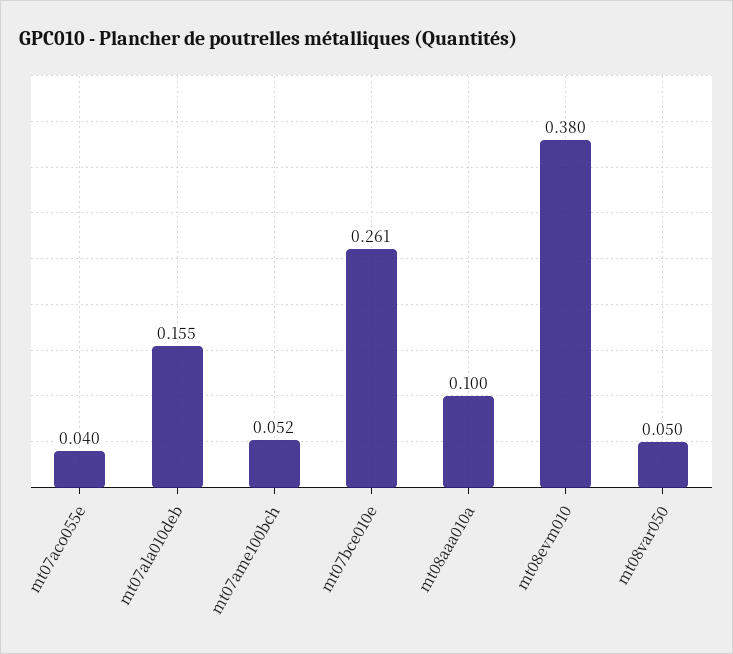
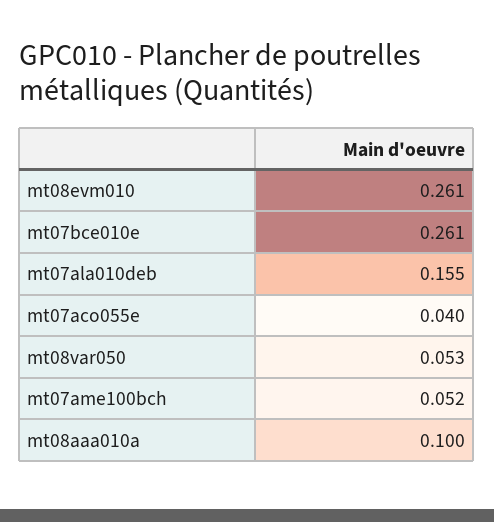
  {
    "mt07aco055e": 0.04,
    "mt07ala010deb": 0.155,
    "mt07ame100bch": 0.052,
    "mt07bce010e": 0.261,
    "mt08aaa010a": 0.1,
-   "mt08evm010": 0.38,
+   "mt08evm010": 0.261,
-   "mt08var050": 0.05
+   "mt08var050": 0.053
  }

